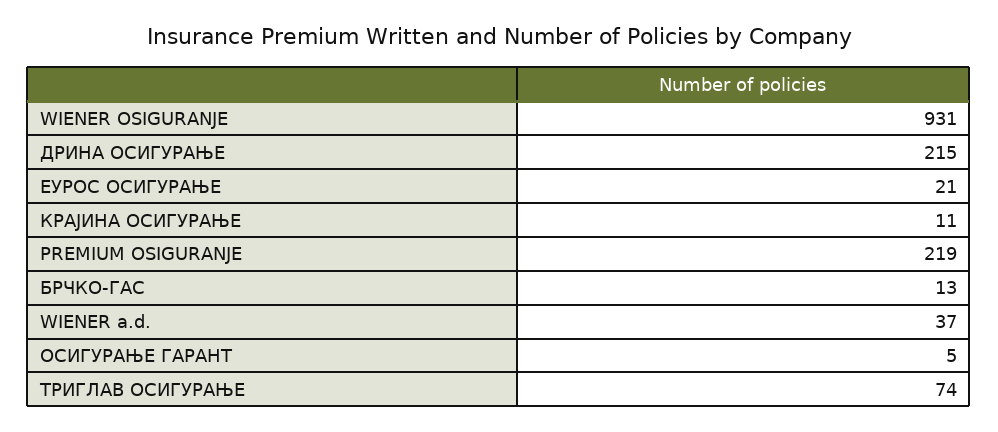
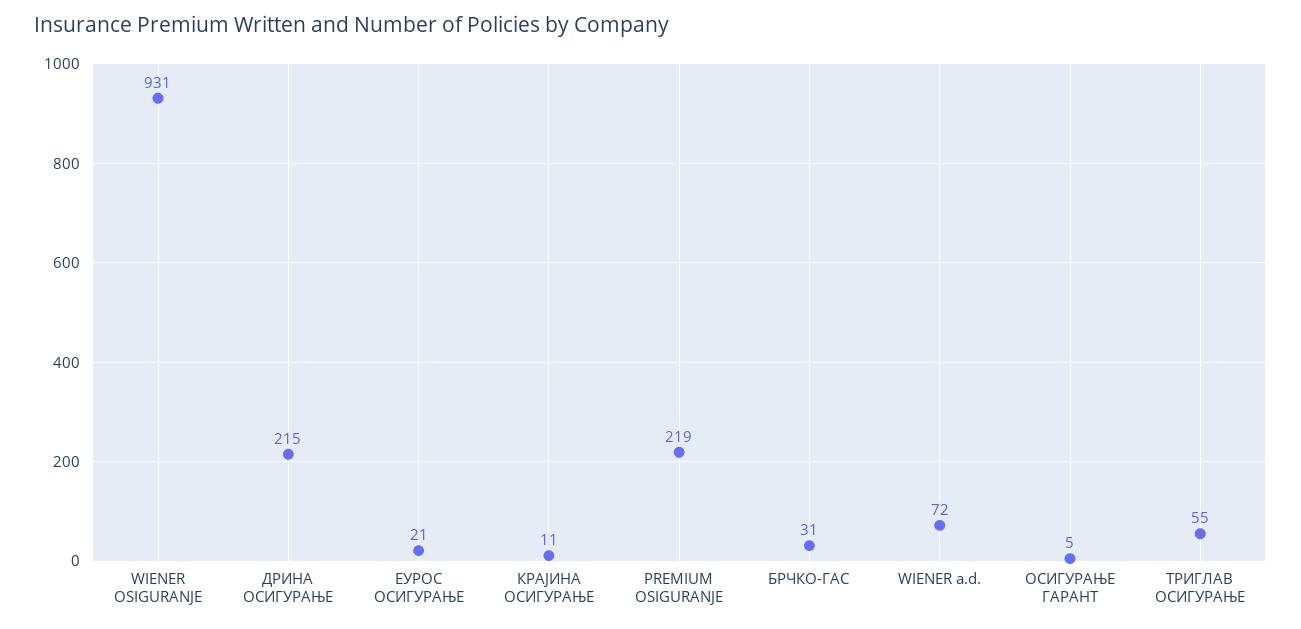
  {
    "WIENER OSIGURANJE": 931,
    "ДРИНА ОСИГУРАЊЕ": 215,
    "ЕУРОС ОСИГУРАЊЕ": 21,
    "КРАЈИНА ОСИГУРАЊЕ": 11,
    "PREMIUM OSIGURANJE": 219,
-   "БРЧКО-ГАС": 13,
+   "БРЧКО-ГАС": 31,
-   "WIENER a.d.": 37,
+   "WIENER a.d.": 72,
    "ОСИГУРАЊЕ ГАРАНТ": 5,
-   "ТРИГЛАВ ОСИГУРАЊЕ": 74
+   "ТРИГЛАВ ОСИГУРАЊЕ": 55
  }

